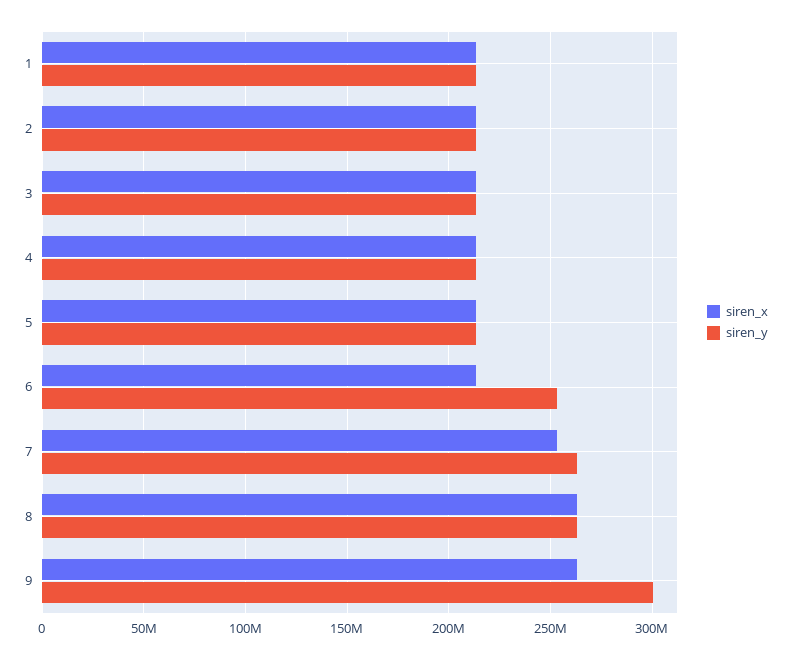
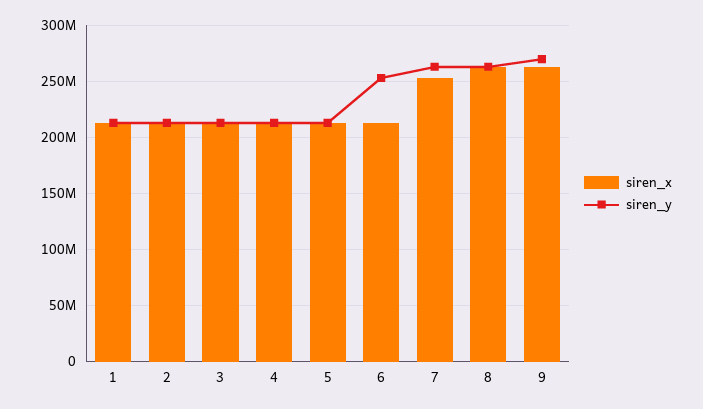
  {
    "siren_x": {
      "1": 215000000,
      "2": 215000000,
      "3": 215000000,
      "4": 215000000,
      "5": 215000000,
      "6": 215000000,
      "7": 255000000,
      "8": 265000000,
      "9": 265000000
    },
    "siren_y": {
      "1": 215000000,
      "2": 215000000,
      "3": 215000000,
      "4": 215000000,
      "5": 215000000,
      "6": 255000000,
      "7": 265000000,
      "8": 265000000,
-     "9": 300000000
+     "9": 270000000
    }
  }

